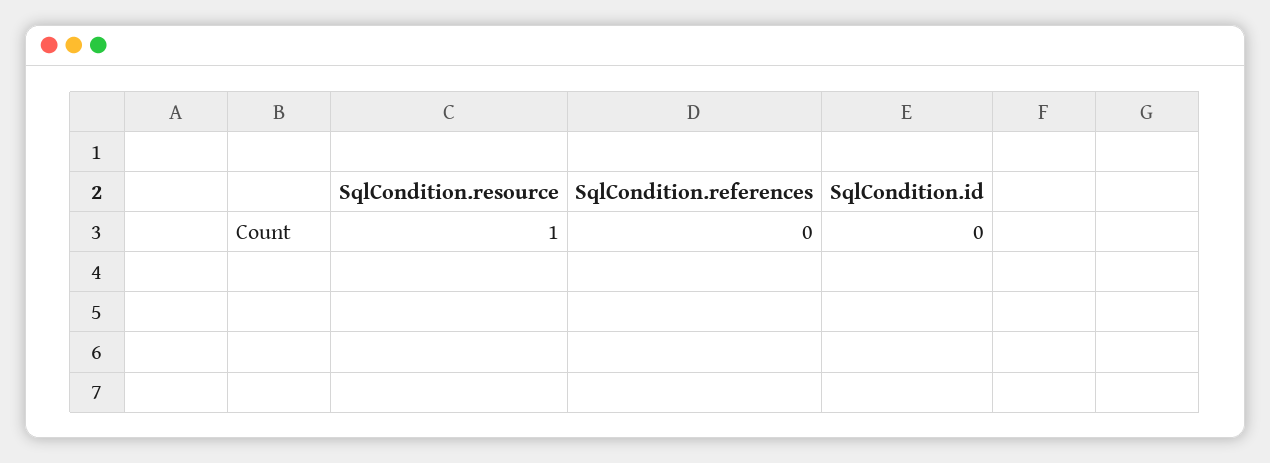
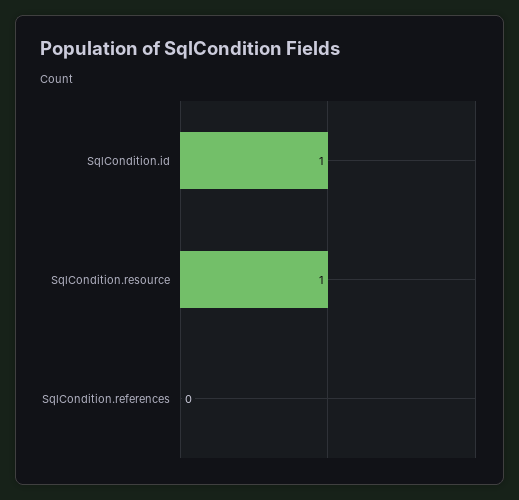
  {
    "SqlCondition.resource": 1,
    "SqlCondition.references": 0,
-   "SqlCondition.id": 0
+   "SqlCondition.id": 1
  }

